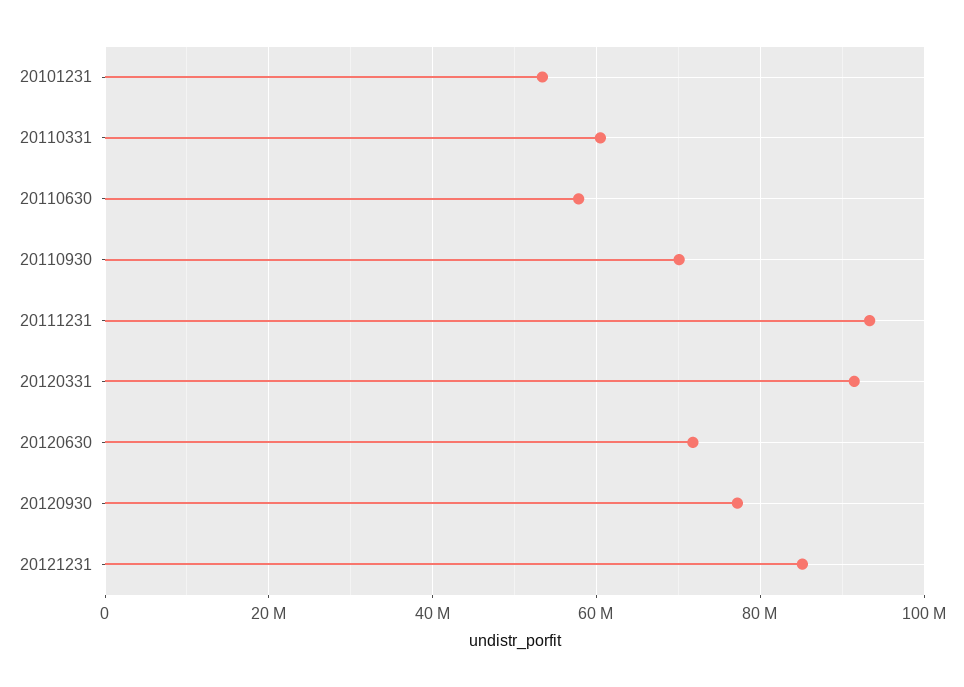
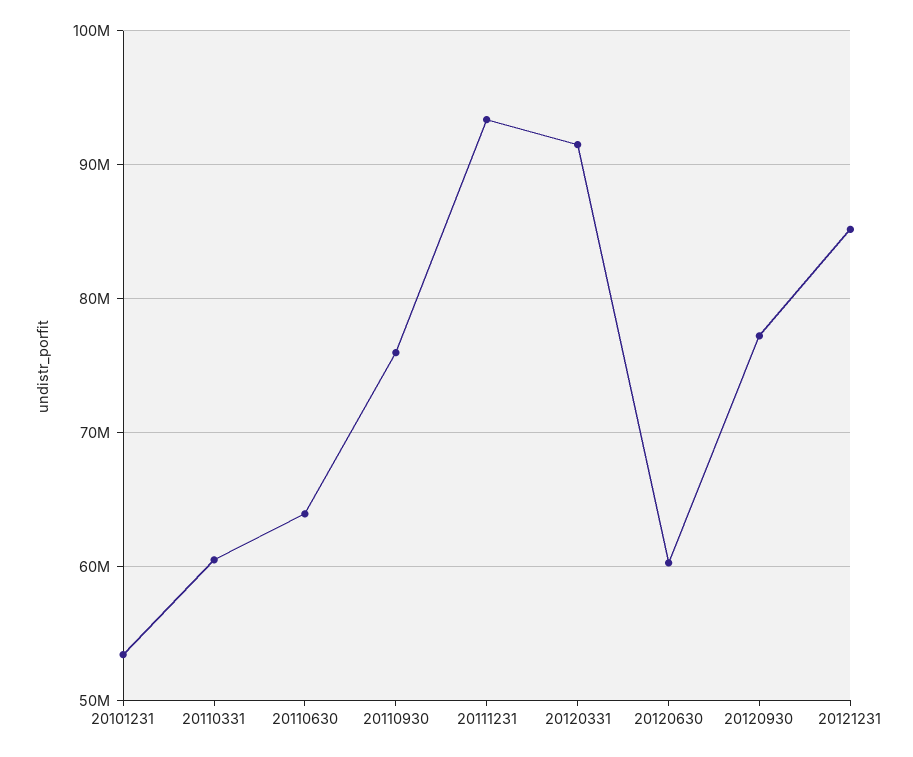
  {
    "20101231": 53000000,
    "20110331": 60000000,
-   "20110630": 58000000,
+   "20110630": 64000000,
-   "20110930": 70000000,
+   "20110930": 76000000,
    "20111231": 93000000,
    "20120331": 91000000,
-   "20120630": 72000000,
+   "20120630": 60000000,
    "20120930": 77000000,
    "20121231": 85000000
  }

